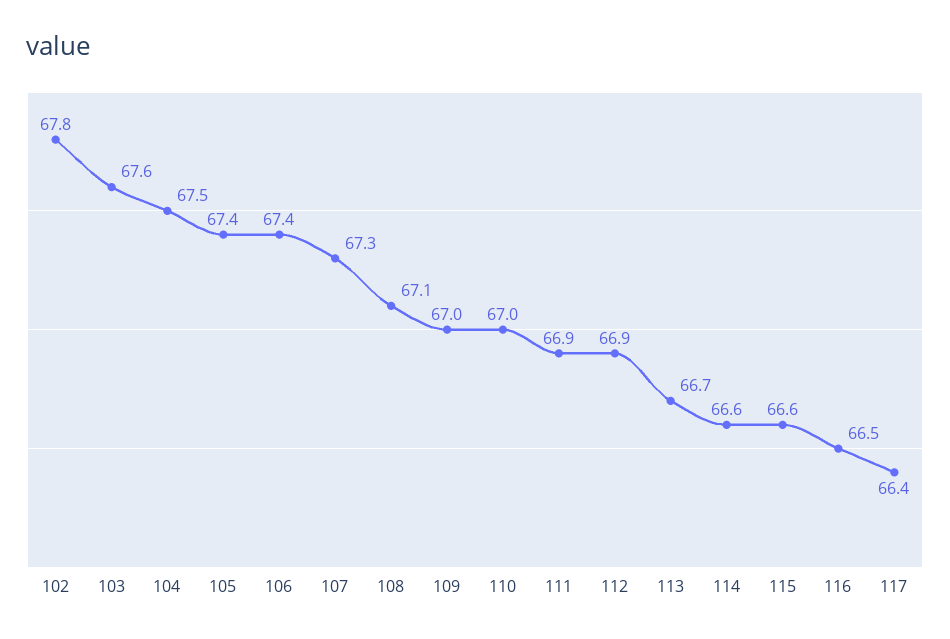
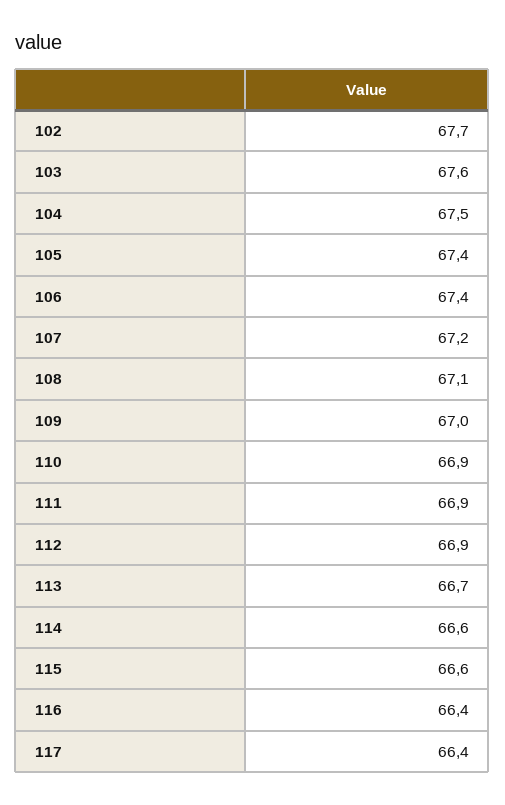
  {
-   "102": 67.8,
+   "102": 67.7,
    "103": 67.6,
    "104": 67.5,
    "105": 67.4,
    "106": 67.4,
-   "107": 67.3,
+   "107": 67.2,
    "108": 67.1,
    "109": 67,
-   "110": 67,
+   "110": 66.9,
    "111": 66.9,
    "112": 66.9,
    "113": 66.7,
    "114": 66.6,
    "115": 66.6,
-   "116": 66.5,
+   "116": 66.4,
    "117": 66.4
  }

